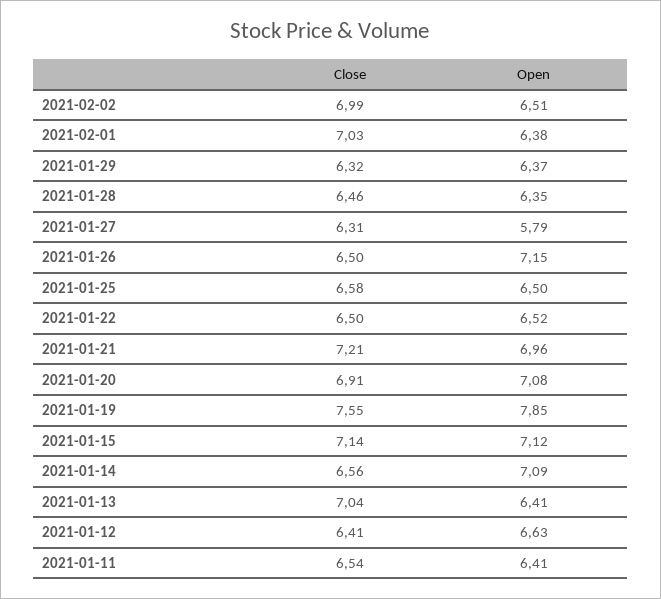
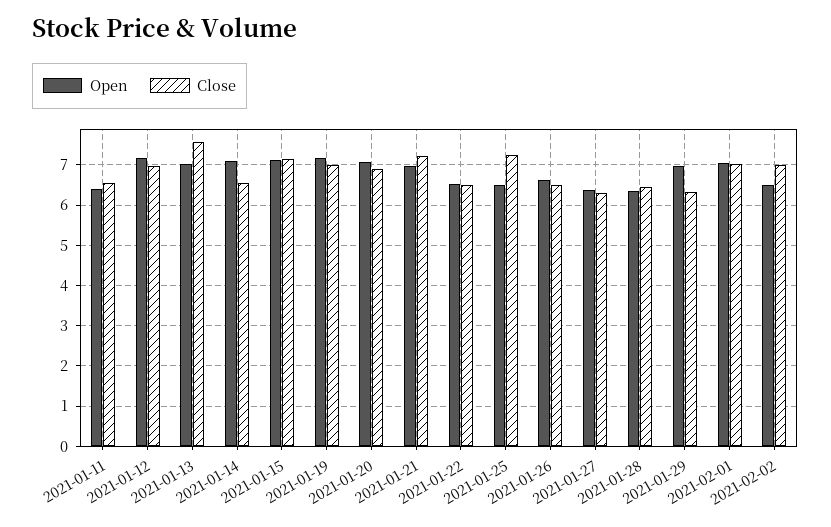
  {
    "Close": {
      "2021-02-02": 6.99,
      "2021-02-01": 7.03,
      "2021-01-29": 6.32,
      "2021-01-28": 6.46,
      "2021-01-27": 6.31,
      "2021-01-26": 6.5,
-     "2021-01-25": 6.58,
+     "2021-01-25": 7.2,
      "2021-01-22": 6.5,
      "2021-01-21": 7.21,
      "2021-01-20": 6.91,
-     "2021-01-19": 7.55,
+     "2021-01-19": 7,
      "2021-01-15": 7.14,
      "2021-01-14": 6.56,
-     "2021-01-13": 7.04,
+     "2021-01-13": 7.6,
-     "2021-01-12": 6.41,
+     "2021-01-12": 7,
      "2021-01-11": 6.54
    },
    "Open": {
      "2021-02-02": 6.51,
-     "2021-02-01": 6.38,
+     "2021-02-01": 7,
-     "2021-01-29": 6.37,
+     "2021-01-29": 7,
      "2021-01-28": 6.35,
-     "2021-01-27": 5.79,
+     "2021-01-27": 6.4,
-     "2021-01-26": 7.15,
+     "2021-01-26": 6.6,
      "2021-01-25": 6.5,
      "2021-01-22": 6.52,
      "2021-01-21": 6.96,
      "2021-01-20": 7.08,
-     "2021-01-19": 7.85,
+     "2021-01-19": 7.2,
      "2021-01-15": 7.12,
      "2021-01-14": 7.09,
-     "2021-01-13": 6.41,
+     "2021-01-13": 7,
-     "2021-01-12": 6.63,
+     "2021-01-12": 7.2,
      "2021-01-11": 6.41
    }
  }

